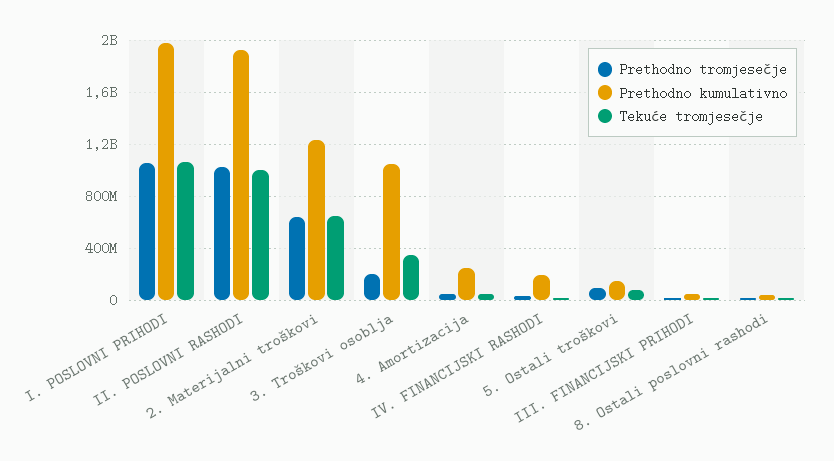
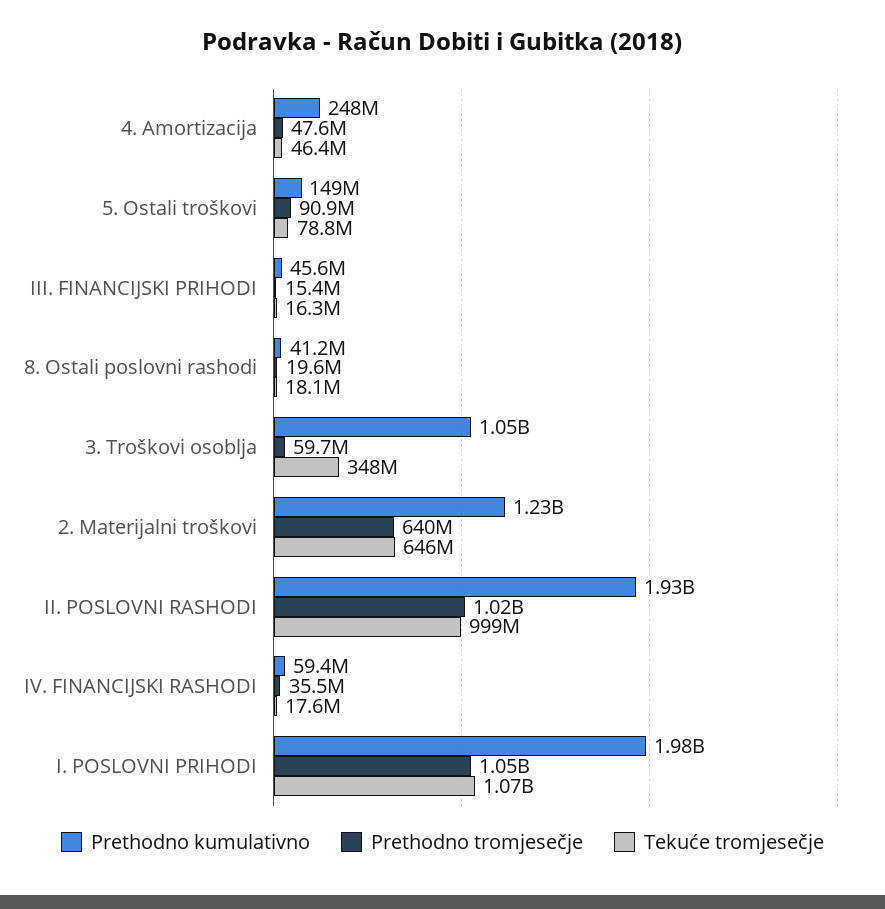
  {
    "Prethodno tromjesečje": {
      "I. POSLOVNI PRIHODI": 1050000000,
      "II. POSLOVNI RASHODI": 1020000000,
      "2. Materijalni troškovi": 640000000,
-     "3. Troškovi osoblja": 200000000,
+     "3. Troškovi osoblja": 59700000,
      "4. Amortizacija": 47600000,
      "IV. FINANCIJSKI RASHODI": 35500000,
      "5. Ostali troškovi": 90900000,
      "III. FINANCIJSKI PRIHODI": 15400000,
      "8. Ostali poslovni rashodi": 19600000
    },
    "Prethodno kumulativno": {
      "I. POSLOVNI PRIHODI": 1980000000,
      "II. POSLOVNI RASHODI": 1930000000,
      "2. Materijalni troškovi": 1230000000,
      "3. Troškovi osoblja": 1050000000,
      "4. Amortizacija": 248000000,
-     "IV. FINANCIJSKI RASHODI": 200000000,
+     "IV. FINANCIJSKI RASHODI": 59400000,
      "5. Ostali troškovi": 149000000,
      "III. FINANCIJSKI PRIHODI": 45600000,
      "8. Ostali poslovni rashodi": 41200000
    },
    "Tekuće tromjesečje": {
      "I. POSLOVNI PRIHODI": 1070000000,
      "II. POSLOVNI RASHODI": 999000000,
      "2. Materijalni troškovi": 646000000,
      "3. Troškovi osoblja": 348000000,
      "4. Amortizacija": 46400000,
      "IV. FINANCIJSKI RASHODI": 17600000,
      "5. Ostali troškovi": 78800000,
      "III. FINANCIJSKI PRIHODI": 16300000,
      "8. Ostali poslovni rashodi": 18100000
    }
  }

